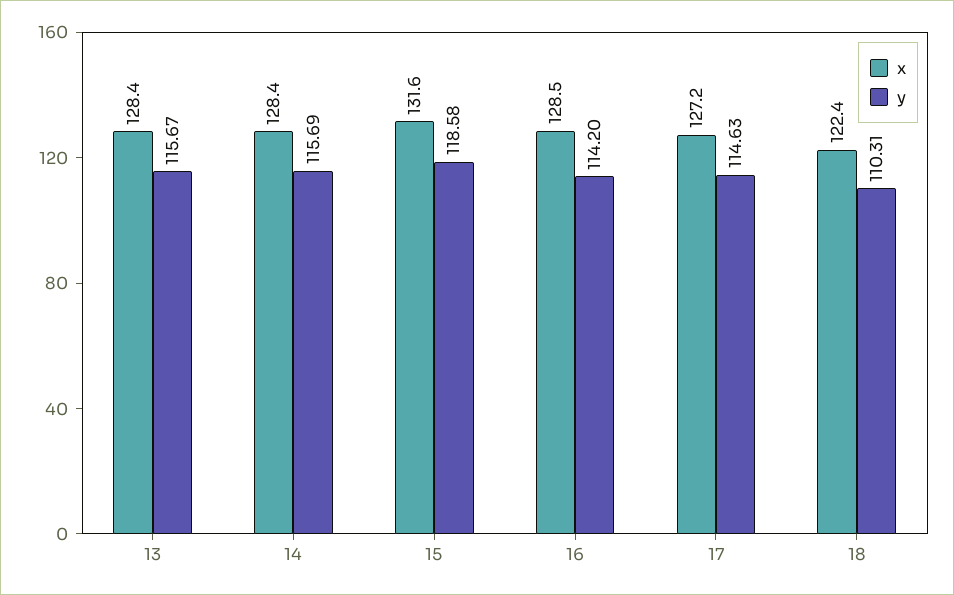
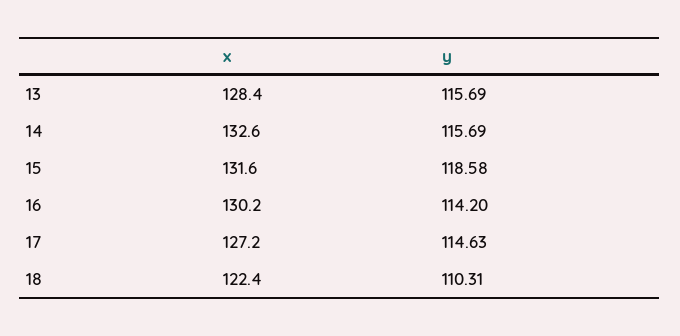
  {
    "x": {
      "13": 128.4,
-     "14": 128.4,
+     "14": 132.6,
      "15": 131.6,
-     "16": 128.5,
+     "16": 130.2,
      "17": 127.2,
      "18": 122.4
    },
    "y": {
-     "13": 115.67,
+     "13": 115.69,
      "14": 115.69,
      "15": 118.58,
      "16": 114.2,
      "17": 114.63,
      "18": 110.31
    }
  }

